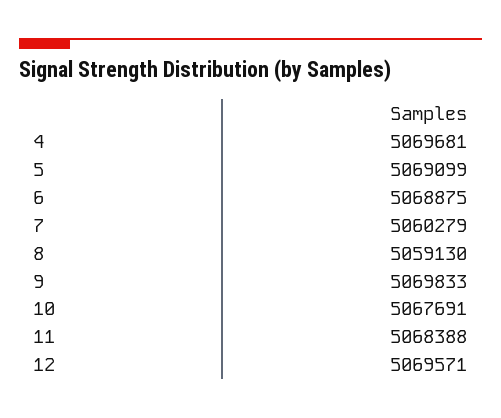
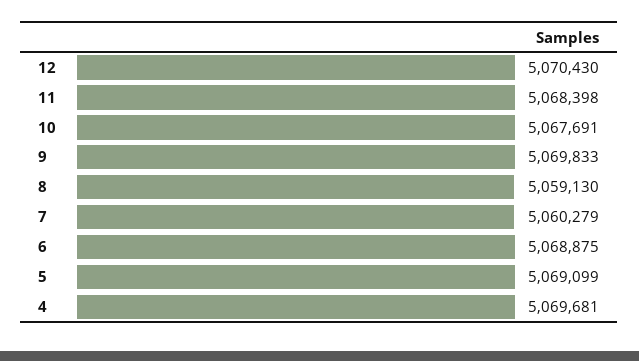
  {
    "4": 5069681,
    "5": 5069099,
    "6": 5068875,
    "7": 5060279,
    "8": 5059130,
    "9": 5069833,
    "10": 5067691,
-   "11": 5068388,
+   "11": 5068398,
-   "12": 5069571
+   "12": 5070430
  }

